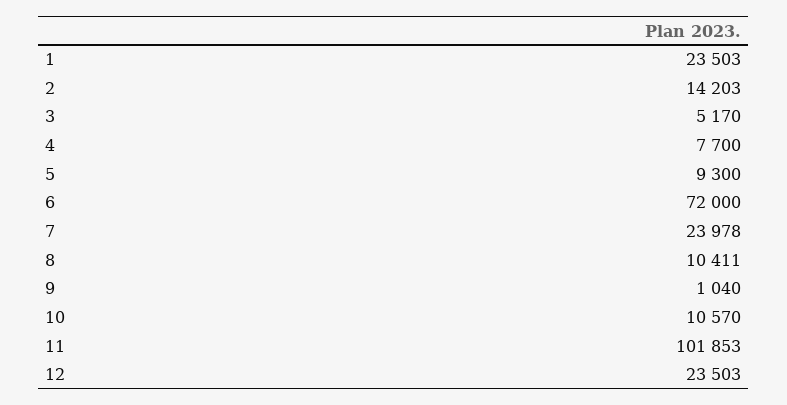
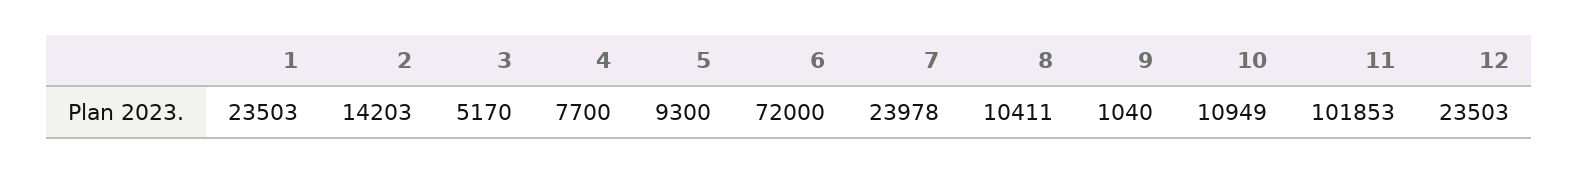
  {
    "1": 23503,
    "2": 14203,
    "3": 5170,
    "4": 7700,
    "5": 9300,
    "6": 72000,
    "7": 23978,
    "8": 10411,
    "9": 1040,
-   "10": 10570,
+   "10": 10949,
    "11": 101853,
    "12": 23503
  }

